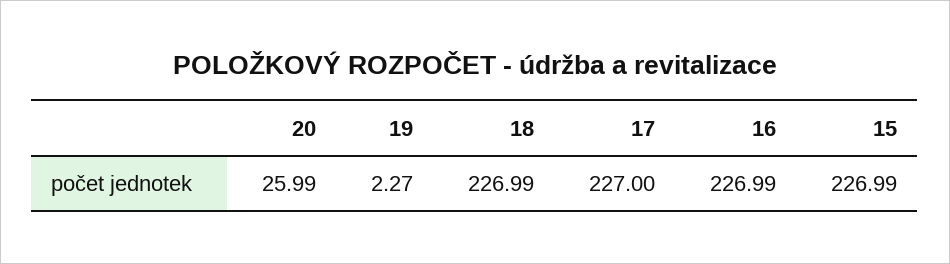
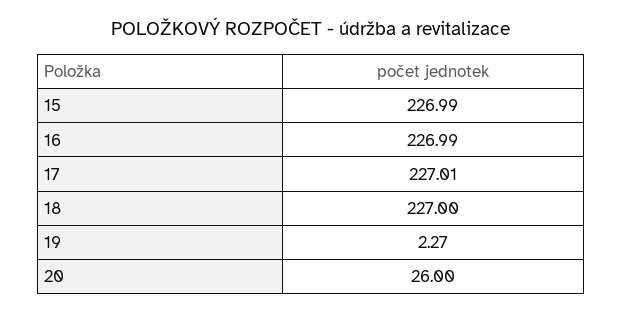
  {
-   "20": 25.99,
+   "20": 26,
    "19": 2.27,
-   "18": 226.99,
+   "18": 227,
-   "17": 227,
+   "17": 227.01,
    "16": 226.99,
    "15": 226.99
  }

